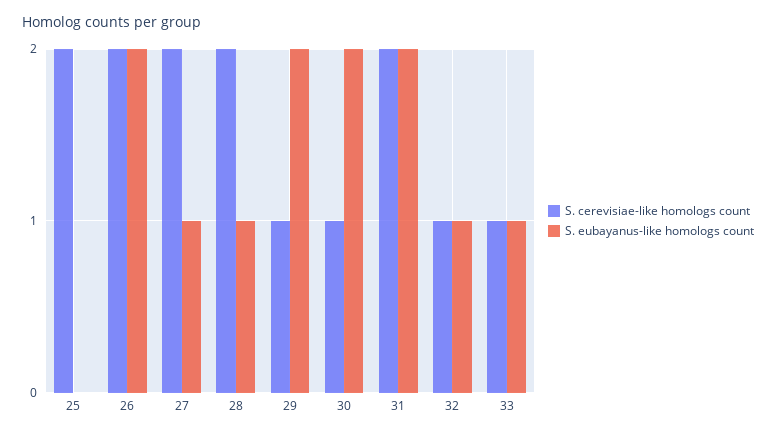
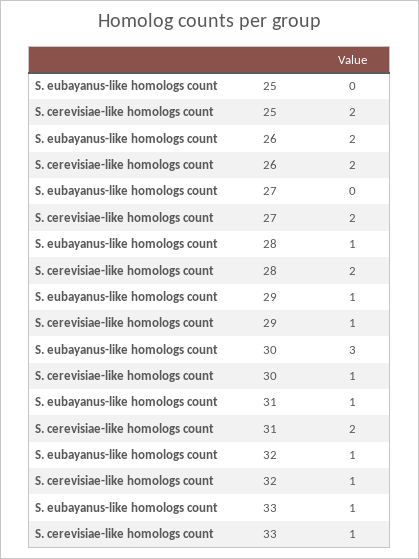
  {
    "S. cerevisiae-like homologs count": {
      "25": 2,
      "26": 2,
      "27": 2,
      "28": 2,
      "29": 1,
      "30": 1,
      "31": 2,
      "32": 1,
      "33": 1
    },
    "S. eubayanus-like homologs count": {
      "25": 0,
      "26": 2,
-     "27": 1,
+     "27": 0,
      "28": 1,
-     "29": 2,
+     "29": 1,
-     "30": 2,
+     "30": 3,
-     "31": 2,
+     "31": 1,
      "32": 1,
      "33": 1
    }
  }

